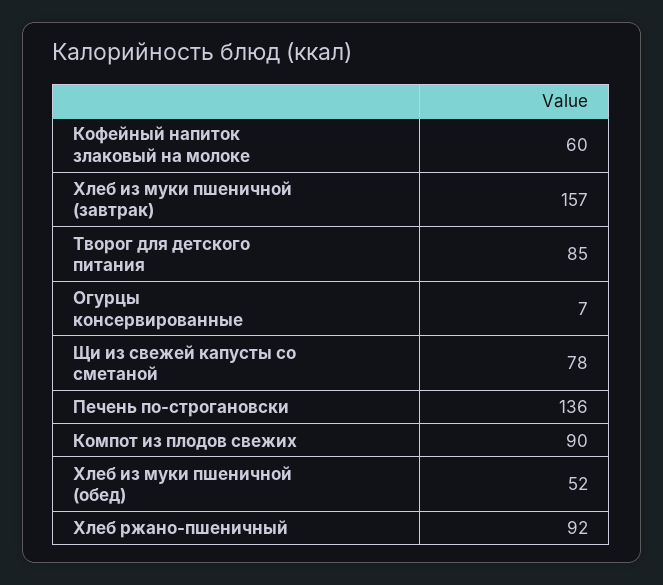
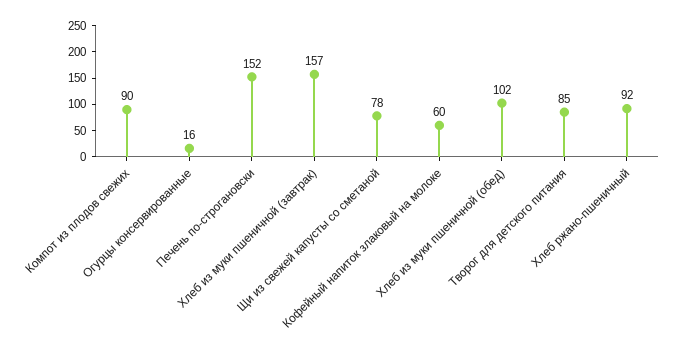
  {
    "Кофейный напиток злаковый на молоке": 60,
    "Хлеб из муки пшеничной (завтрак)": 157,
    "Творог для детского питания": 85,
-   "Огурцы консервированные": 7,
+   "Огурцы консервированные": 16,
    "Щи из свежей капусты со сметаной": 78,
-   "Печень по-строгановски": 136,
+   "Печень по-строгановски": 152,
    "Компот из плодов свежих": 90,
-   "Хлеб из муки пшеничной (обед)": 52,
+   "Хлеб из муки пшеничной (обед)": 102,
    "Хлеб ржано-пшеничный": 92
  }

